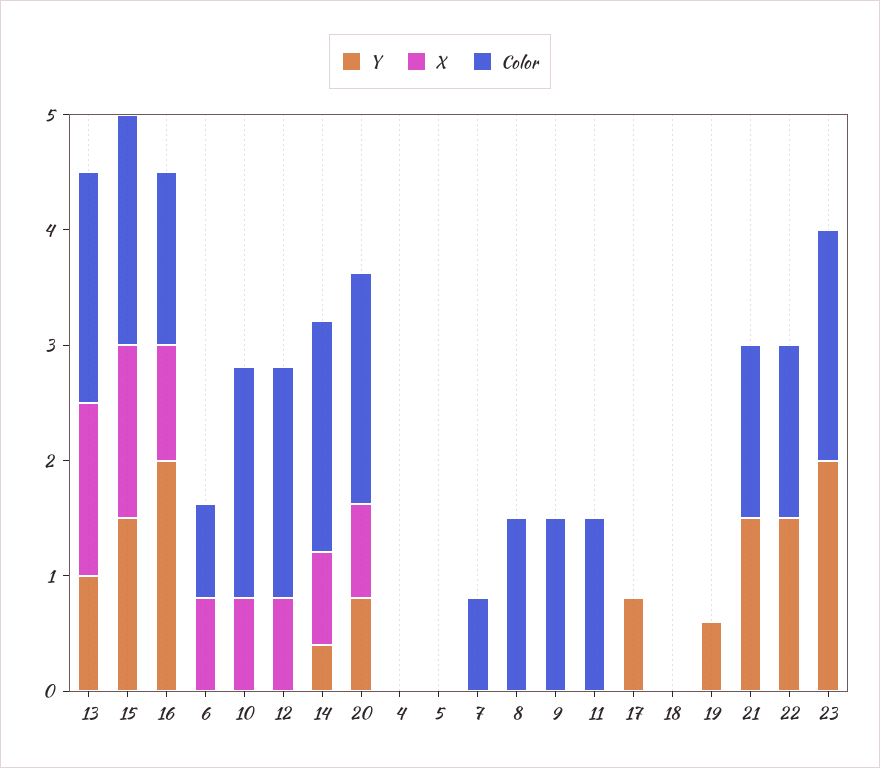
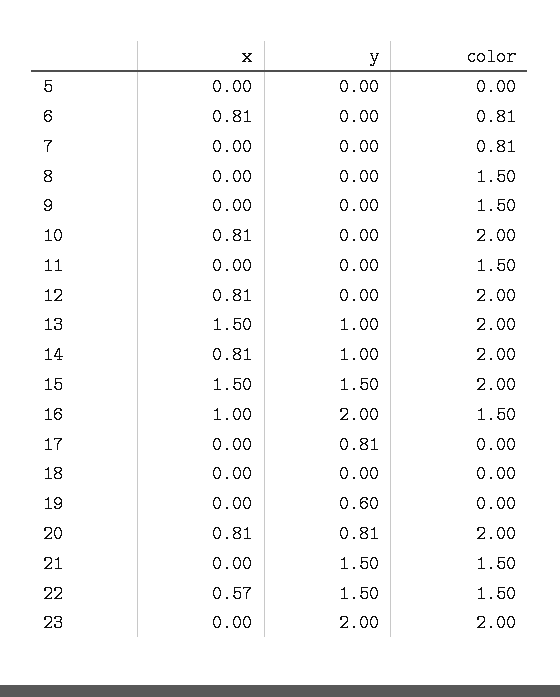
  {
    "Y": {
      "13": 1,
      "15": 1.5,
      "16": 2,
      "6": 0,
      "10": 0,
      "12": 0,
-     "14": 0.4,
+     "14": 1,
      "20": 0.81,
-     "4": 0,
      "5": 0,
      "7": 0,
      "8": 0,
      "9": 0,
      "11": 0,
      "17": 0.81,
      "18": 0,
      "19": 0.6,
      "21": 1.5,
      "22": 1.5,
      "23": 2
    },
    "X": {
      "13": 1.5,
      "15": 1.5,
      "16": 1,
      "6": 0.81,
      "10": 0.81,
      "12": 0.81,
      "14": 0.81,
      "20": 0.81,
-     "4": 0,
      "5": 0,
      "7": 0,
      "8": 0,
      "9": 0,
      "11": 0,
      "17": 0,
      "18": 0,
      "19": 0,
      "21": 0,
-     "22": 0,
+     "22": 0.57,
      "23": 0
    },
    "Color": {
      "13": 2,
      "15": 2,
      "16": 1.5,
      "6": 0.81,
      "10": 2,
      "12": 2,
      "14": 2,
      "20": 2,
-     "4": 0,
      "5": 0,
      "7": 0.81,
      "8": 1.5,
      "9": 1.5,
      "11": 1.5,
      "17": 0,
      "18": 0,
      "19": 0,
      "21": 1.5,
      "22": 1.5,
      "23": 2
    }
  }

